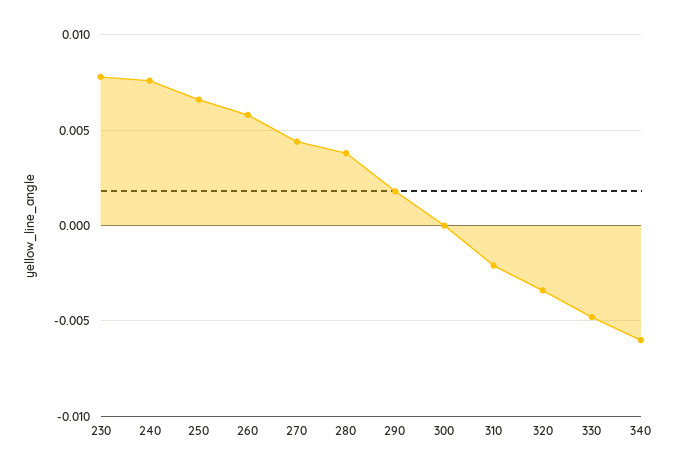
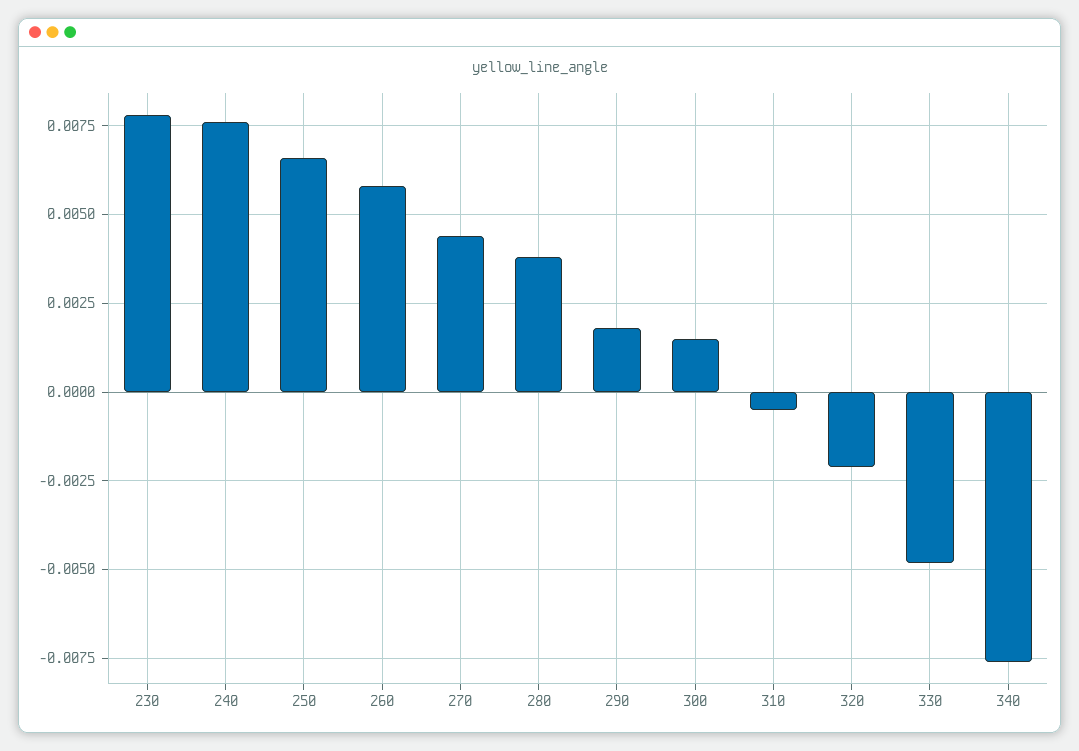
  {
    "230": 0.008,
    "240": 0.0075,
    "250": 0.0065,
    "260": 0.006,
    "270": 0.0045,
    "280": 0.004,
    "290": 0.002,
-   "300": 0,
+   "300": 0.0015,
-   "310": -0.002,
+   "310": -0.0005,
-   "320": -0.0035,
+   "320": -0.002,
    "330": -0.005,
-   "340": -0.006
+   "340": -0.0075
  }

